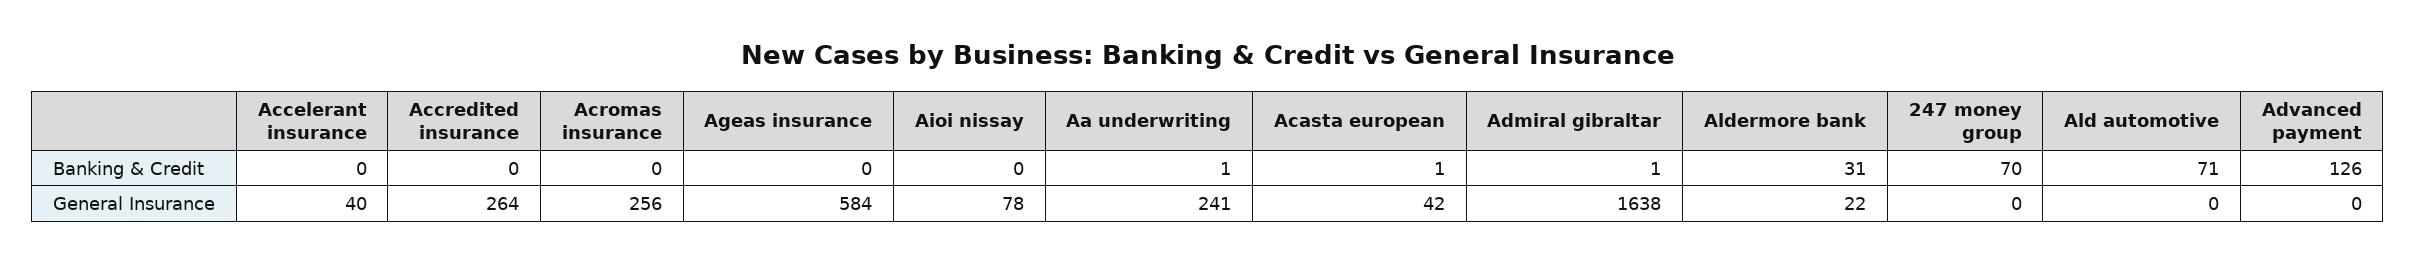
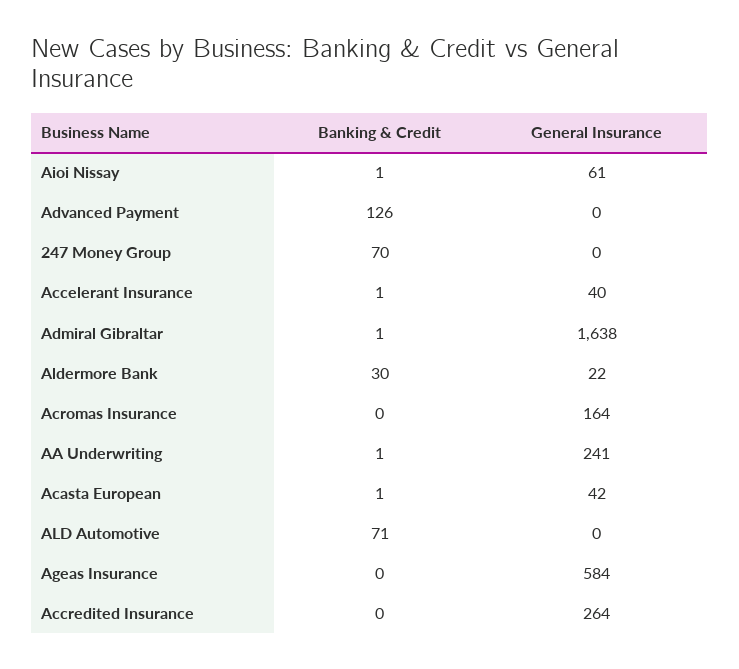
  {
    "Accelerant insurance": {
-     "Banking & Credit": 0,
+     "Banking & Credit": 1,
      "General Insurance": 40
    },
    "Accredited insurance": {
      "Banking & Credit": 0,
      "General Insurance": 264
    },
    "Acromas insurance": {
      "Banking & Credit": 0,
-     "General Insurance": 256
+     "General Insurance": 164
    },
    "Ageas insurance": {
      "Banking & Credit": 0,
      "General Insurance": 584
    },
    "Aioi nissay": {
-     "Banking & Credit": 0,
+     "Banking & Credit": 1,
-     "General Insurance": 78
+     "General Insurance": 61
    },
    "Aa underwriting": {
      "Banking & Credit": 1,
      "General Insurance": 241
    },
    "Acasta european": {
      "Banking & Credit": 1,
      "General Insurance": 42
    },
    "Admiral gibraltar": {
      "Banking & Credit": 1,
      "General Insurance": 1638
    },
    "Aldermore bank": {
-     "Banking & Credit": 31,
+     "Banking & Credit": 30,
      "General Insurance": 22
    },
    "247 money group": {
      "Banking & Credit": 70,
      "General Insurance": 0
    },
    "Ald automotive": {
      "Banking & Credit": 71,
      "General Insurance": 0
    },
    "Advanced payment": {
      "Banking & Credit": 126,
      "General Insurance": 0
    }
  }

